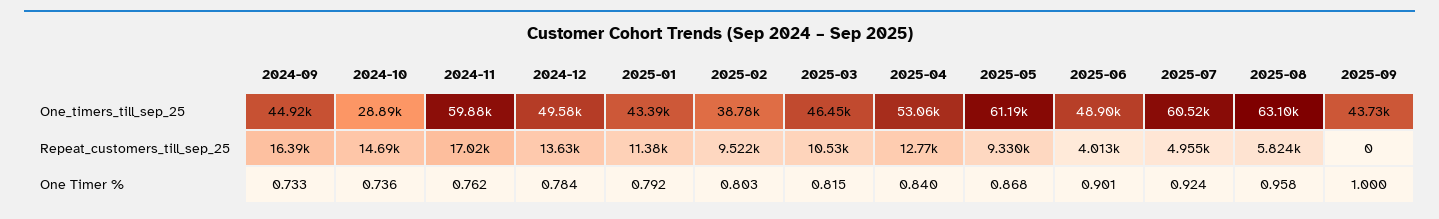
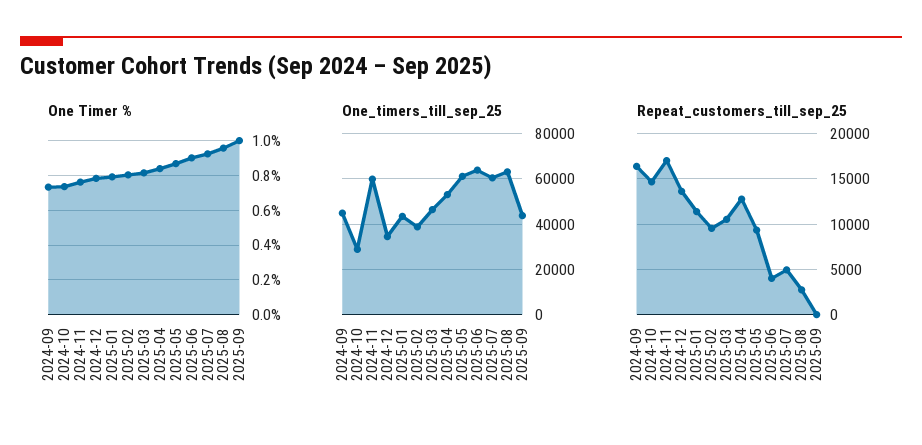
  {
    "One_timers_till_sep_25": {
      "2024-09": 44920,
      "2024-10": 28890,
      "2024-11": 59880,
-     "2024-12": 49580,
+     "2024-12": 35000,
      "2025-01": 43390,
      "2025-02": 38780,
      "2025-03": 46450,
      "2025-04": 53060,
      "2025-05": 61190,
-     "2025-06": 48900,
+     "2025-06": 65000,
      "2025-07": 60520,
      "2025-08": 63100,
      "2025-09": 43730
    },
    "Repeat_customers_till_sep_25": {
      "2024-09": 16390,
      "2024-10": 14690,
      "2024-11": 17020,
      "2024-12": 13630,
      "2025-01": 11380,
      "2025-02": 9522,
      "2025-03": 10530,
      "2025-04": 12770,
      "2025-05": 9330,
      "2025-06": 4013,
      "2025-07": 4955,
-     "2025-08": 5824,
+     "2025-08": 3000,
      "2025-09": 0
    },
    "One Timer %": {
      "2024-09": 0.733,
      "2024-10": 0.736,
      "2024-11": 0.762,
      "2024-12": 0.784,
      "2025-01": 0.792,
      "2025-02": 0.803,
      "2025-03": 0.815,
      "2025-04": 0.84,
      "2025-05": 0.868,
      "2025-06": 0.901,
      "2025-07": 0.924,
      "2025-08": 0.958,
      "2025-09": 1
    }
  }

